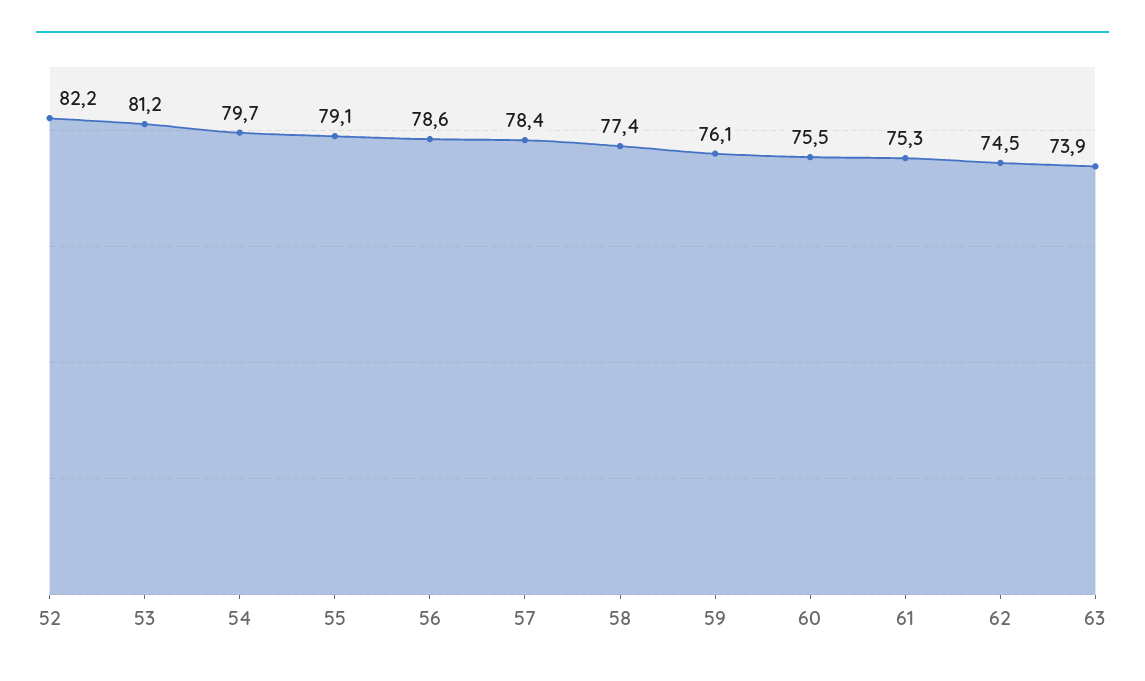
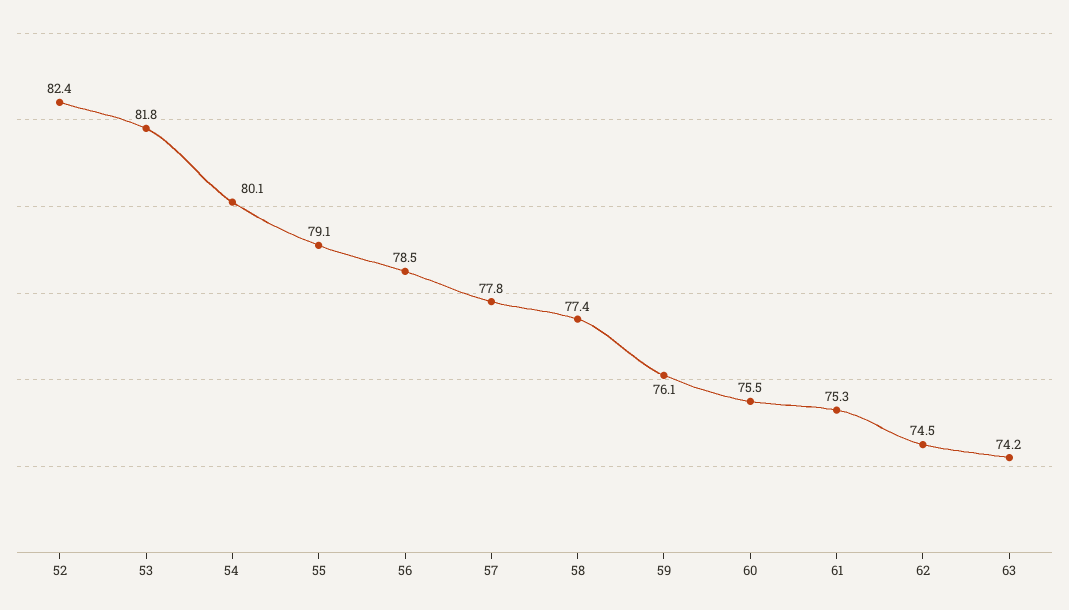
  {
-   "52": 82.2,
+   "52": 82.4,
-   "53": 81.2,
+   "53": 81.8,
-   "54": 79.7,
+   "54": 80.1,
    "55": 79.1,
-   "56": 78.6,
+   "56": 78.5,
-   "57": 78.4,
+   "57": 77.8,
    "58": 77.4,
    "59": 76.1,
    "60": 75.5,
    "61": 75.3,
    "62": 74.5,
-   "63": 73.9
+   "63": 74.2
  }

